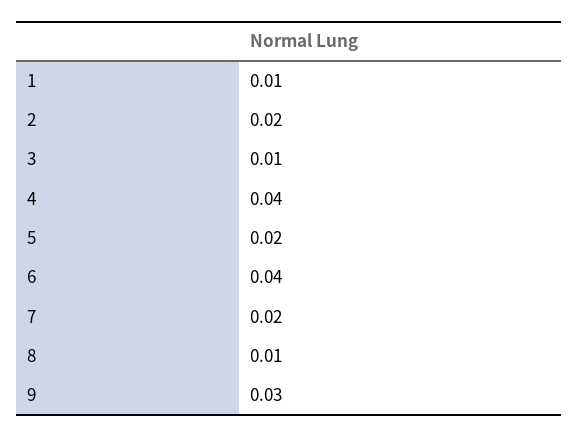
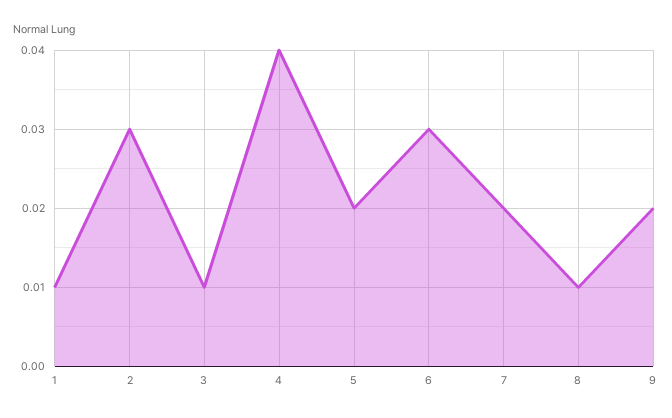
  {
    "1": 0.01,
-   "2": 0.02,
+   "2": 0.03,
    "3": 0.01,
    "4": 0.04,
    "5": 0.02,
-   "6": 0.04,
+   "6": 0.03,
    "7": 0.02,
    "8": 0.01,
-   "9": 0.03
+   "9": 0.02
  }

